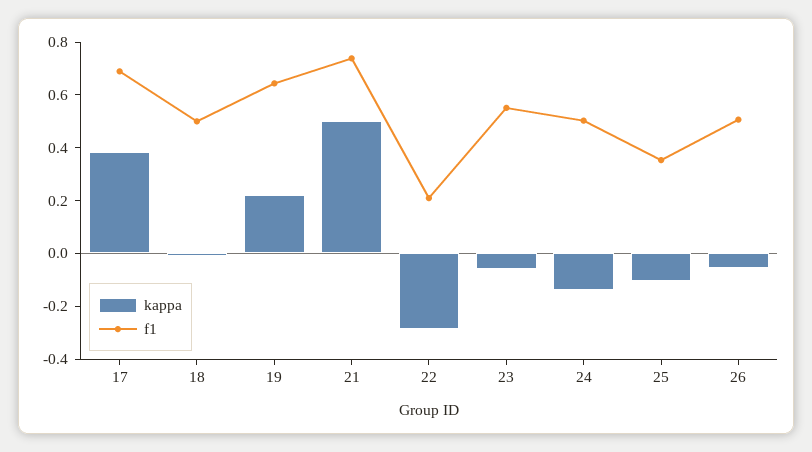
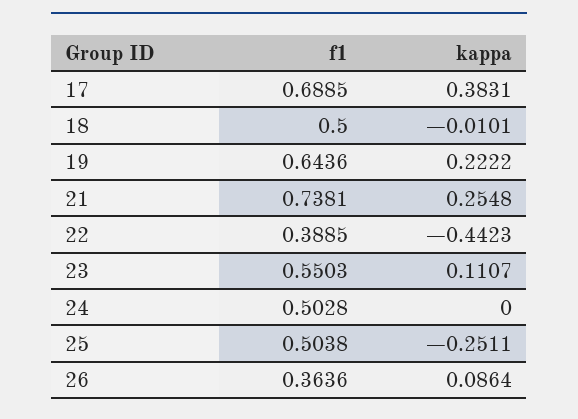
  {
    "kappa": {
      "17": 0.3831,
      "18": -0.0101,
      "19": 0.2222,
-     "21": 0.5,
+     "21": 0.2548,
-     "22": -0.3,
+     "22": -0.4423,
-     "23": -0.05,
+     "23": 0.1107,
-     "24": -0.15,
+     "24": 0,
-     "25": -0.1,
+     "25": -0.2511,
-     "26": -0.05
+     "26": 0.0864
    },
    "f1": {
      "17": 0.6885,
      "18": 0.5,
      "19": 0.6436,
      "21": 0.7381,
-     "22": 0.2,
+     "22": 0.3885,
      "23": 0.5503,
      "24": 0.5028,
-     "25": 0.35,
+     "25": 0.5038,
-     "26": 0.5
+     "26": 0.3636
    }
  }

